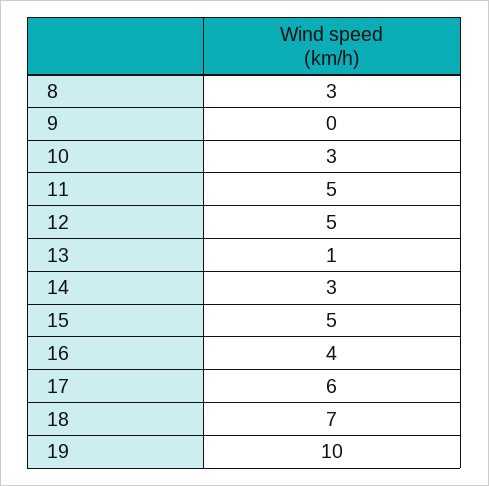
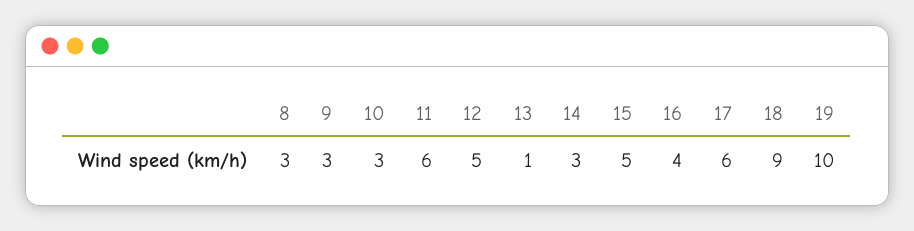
  {
    "8": 3,
-   "9": 0,
+   "9": 3,
    "10": 3,
-   "11": 5,
+   "11": 6,
    "12": 5,
    "13": 1,
    "14": 3,
    "15": 5,
    "16": 4,
    "17": 6,
-   "18": 7,
+   "18": 9,
    "19": 10
  }

